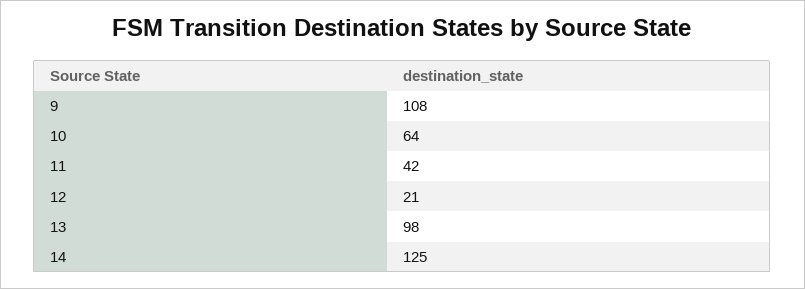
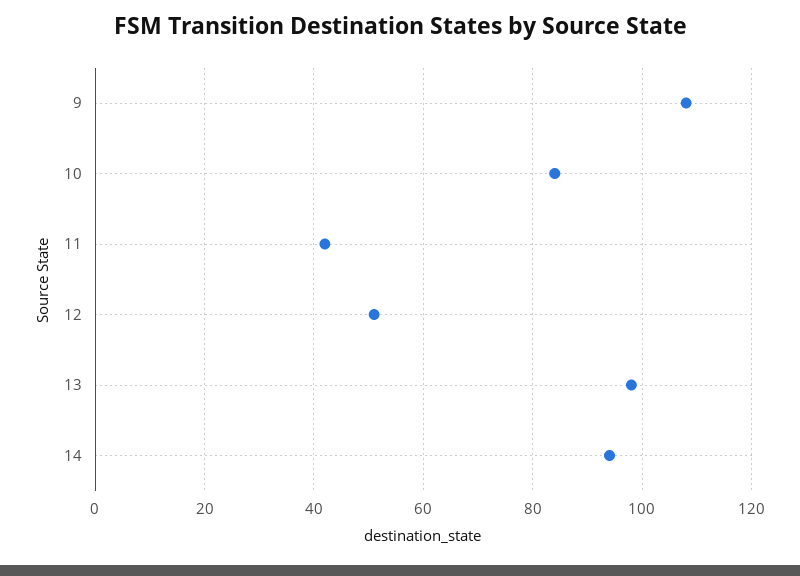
  {
    "9": 108,
-   "10": 64,
+   "10": 85,
    "11": 42,
-   "12": 21,
+   "12": 50,
    "13": 98,
-   "14": 125
+   "14": 95
  }

